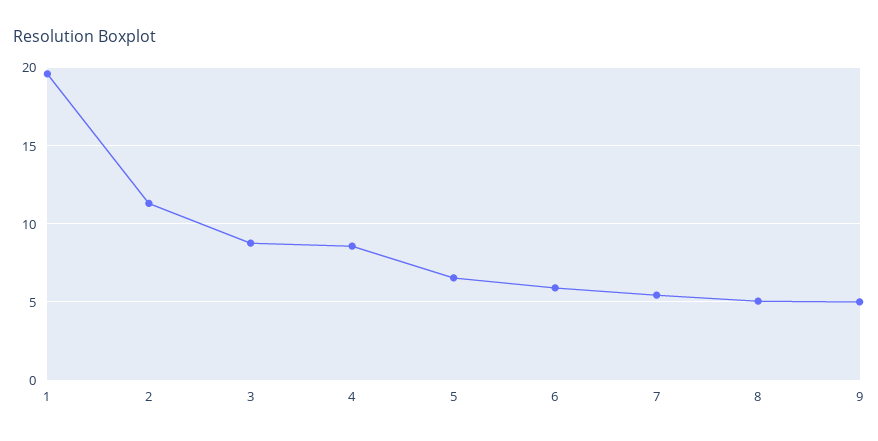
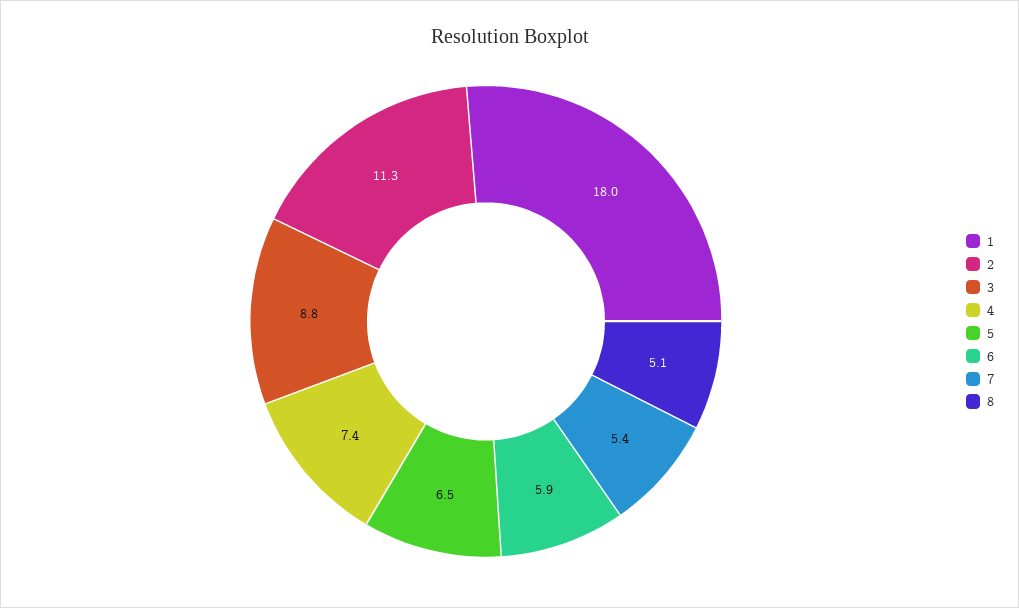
  {
-   "1": 19.5,
+   "1": 18,
    "2": 11.3,
    "3": 8.8,
-   "4": 8.5,
+   "4": 7.4,
    "5": 6.5,
    "6": 5.9,
    "7": 5.4,
-   "8": 5.1,
+   "8": 5.1
-   "9": 5
  }

